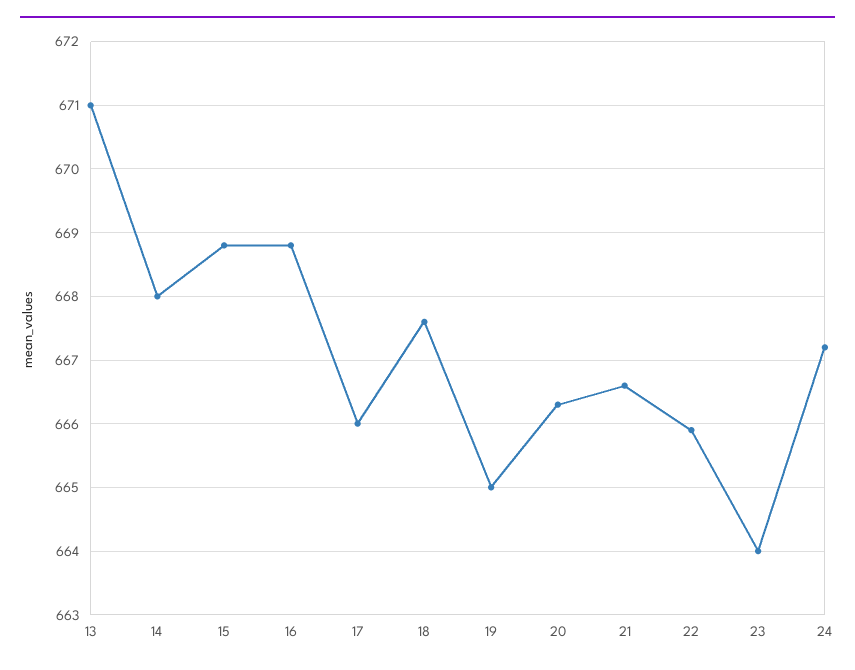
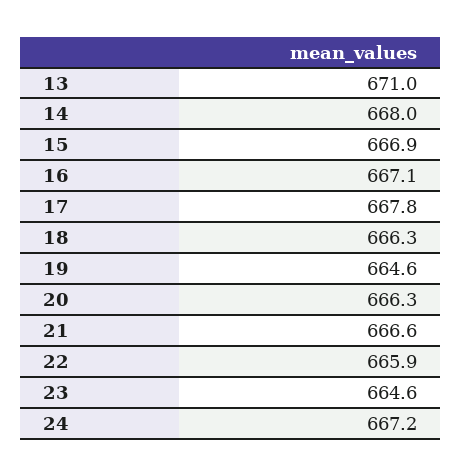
  {
    "13": 671,
    "14": 668,
-   "15": 668.8,
+   "15": 666.9,
-   "16": 668.8,
+   "16": 667.1,
-   "17": 666,
+   "17": 667.8,
-   "18": 667.6,
+   "18": 666.3,
-   "19": 665,
+   "19": 664.6,
    "20": 666.3,
    "21": 666.6,
    "22": 665.9,
-   "23": 664,
+   "23": 664.6,
    "24": 667.2
  }

